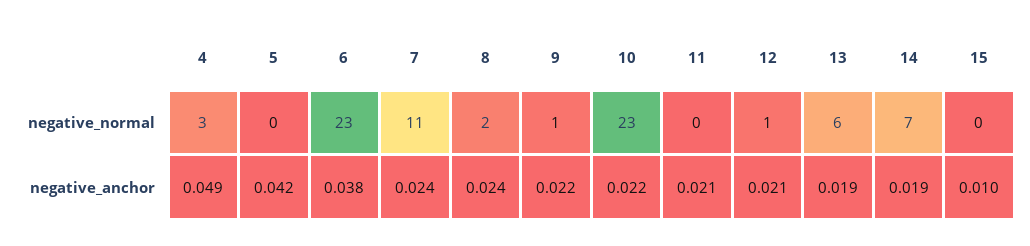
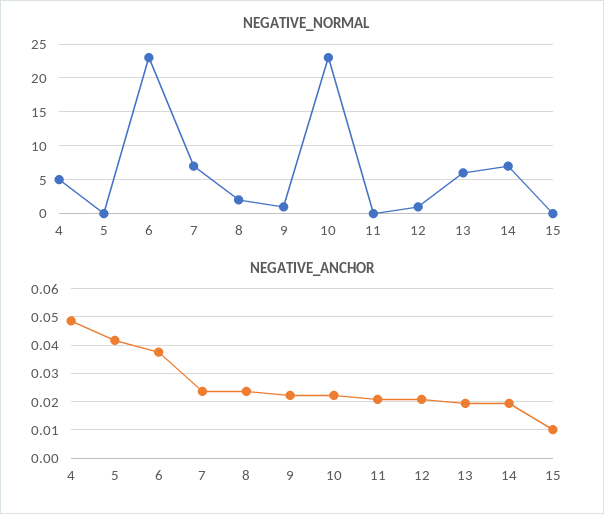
  {
    "negative_normal": {
-     "4": 3,
+     "4": 5,
      "5": 0,
      "6": 23,
-     "7": 11,
+     "7": 7,
      "8": 2,
      "9": 1,
      "10": 23,
      "11": 0,
      "12": 1,
      "13": 6,
      "14": 7,
      "15": 0
    },
    "negative_anchor": {
      "4": 0.049,
      "5": 0.042,
      "6": 0.038,
      "7": 0.024,
      "8": 0.024,
      "9": 0.022,
      "10": 0.022,
      "11": 0.021,
      "12": 0.021,
      "13": 0.019,
      "14": 0.019,
      "15": 0.01
    }
  }

